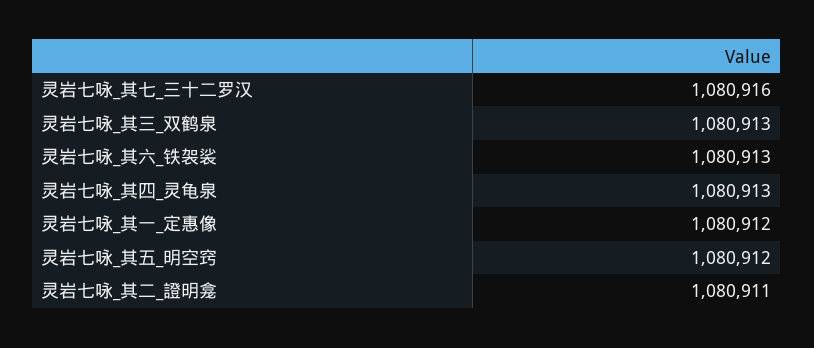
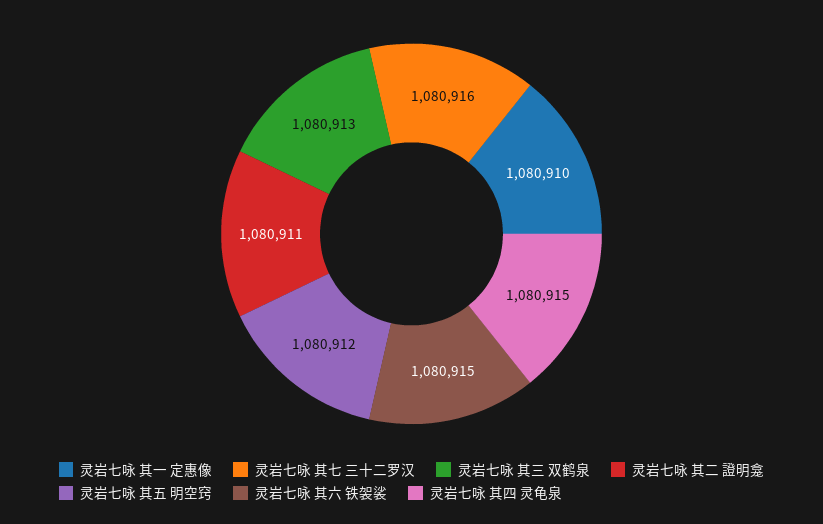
  {
    "灵岩七咏_其七_三十二罗汉": 1080916,
    "灵岩七咏_其三_双鹤泉": 1080913,
-   "灵岩七咏_其六_铁袈裟": 1080913,
+   "灵岩七咏_其六_铁袈裟": 1080915,
-   "灵岩七咏_其四_灵龟泉": 1080913,
+   "灵岩七咏_其四_灵龟泉": 1080915,
-   "灵岩七咏_其一_定惠像": 1080912,
+   "灵岩七咏_其一_定惠像": 1080910,
    "灵岩七咏_其五_明空窍": 1080912,
    "灵岩七咏_其二_證明龛": 1080911
  }

